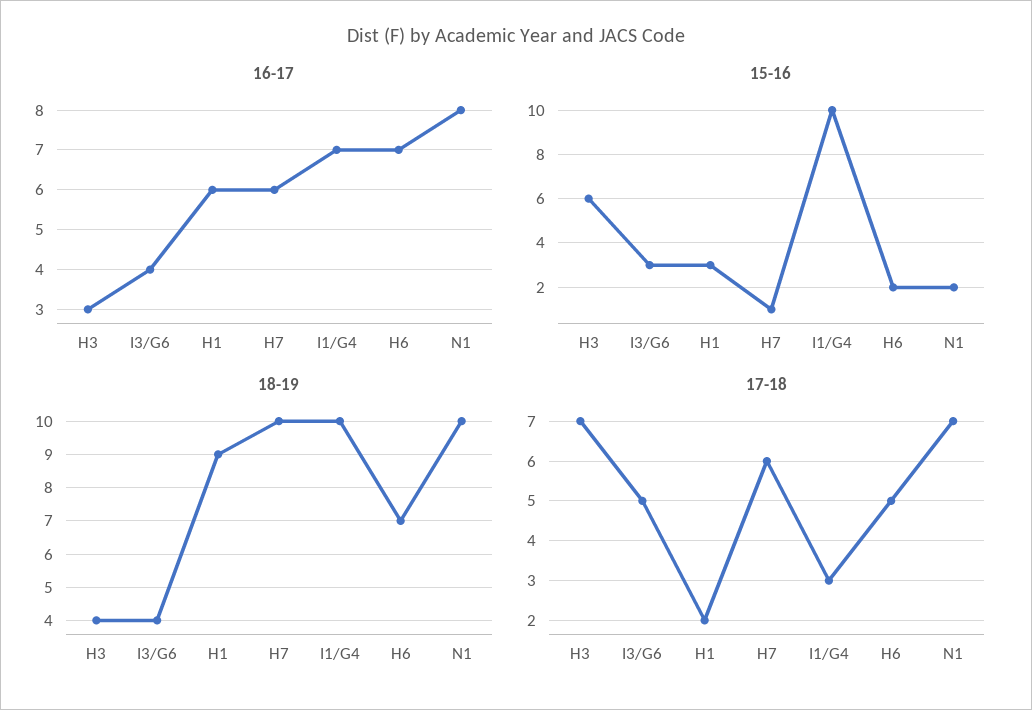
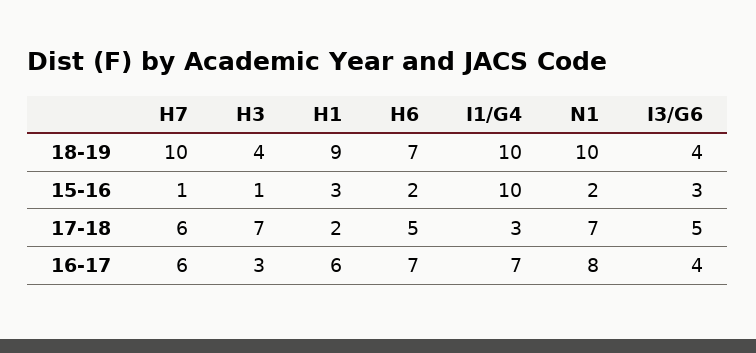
  {
    "16-17": {
      "H3": 3,
      "I3/G6": 4,
      "H1": 6,
      "H7": 6,
      "I1/G4": 7,
      "H6": 7,
      "N1": 8
    },
    "15-16": {
-     "H3": 6,
+     "H3": 1,
      "I3/G6": 3,
      "H1": 3,
      "H7": 1,
      "I1/G4": 10,
      "H6": 2,
      "N1": 2
    },
    "18-19": {
      "H3": 4,
      "I3/G6": 4,
      "H1": 9,
      "H7": 10,
      "I1/G4": 10,
      "H6": 7,
      "N1": 10
    },
    "17-18": {
      "H3": 7,
      "I3/G6": 5,
      "H1": 2,
      "H7": 6,
      "I1/G4": 3,
      "H6": 5,
      "N1": 7
    }
  }

